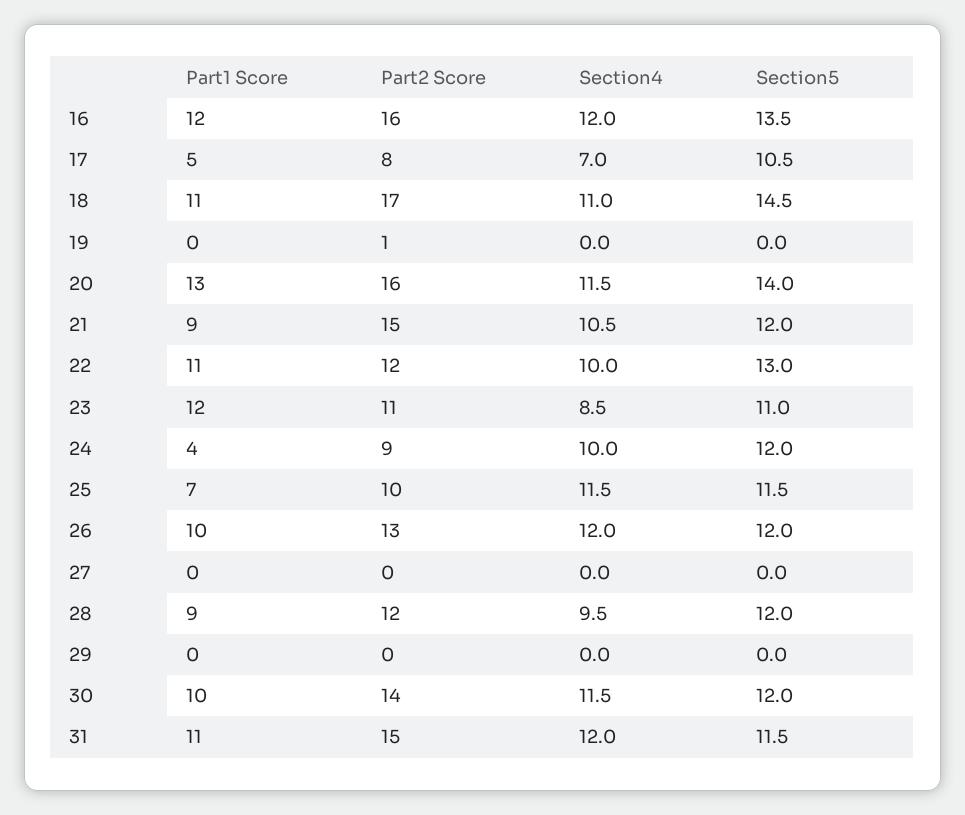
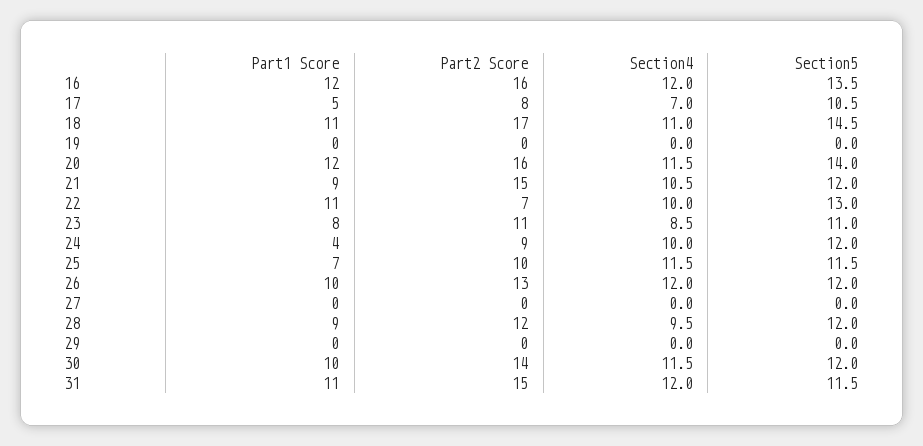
  {
    "Part1 Score": {
      "16": 12,
      "17": 5,
      "18": 11,
      "19": 0,
-     "20": 13,
+     "20": 12,
      "21": 9,
      "22": 11,
-     "23": 12,
+     "23": 8,
      "24": 4,
      "25": 7,
      "26": 10,
      "27": 0,
      "28": 9,
      "29": 0,
      "30": 10,
      "31": 11
    },
    "Part2 Score": {
      "16": 16,
      "17": 8,
      "18": 17,
-     "19": 1,
+     "19": 0,
      "20": 16,
      "21": 15,
-     "22": 12,
+     "22": 7,
      "23": 11,
      "24": 9,
      "25": 10,
      "26": 13,
      "27": 0,
      "28": 12,
      "29": 0,
      "30": 14,
      "31": 15
    },
    "Section4": {
      "16": 12,
      "17": 7,
      "18": 11,
      "19": 0,
      "20": 11.5,
      "21": 10.5,
      "22": 10,
      "23": 8.5,
      "24": 10,
      "25": 11.5,
      "26": 12,
      "27": 0,
      "28": 9.5,
      "29": 0,
      "30": 11.5,
      "31": 12
    },
    "Section5": {
      "16": 13.5,
      "17": 10.5,
      "18": 14.5,
      "19": 0,
      "20": 14,
      "21": 12,
      "22": 13,
      "23": 11,
      "24": 12,
      "25": 11.5,
      "26": 12,
      "27": 0,
      "28": 12,
      "29": 0,
      "30": 12,
      "31": 11.5
    }
  }

